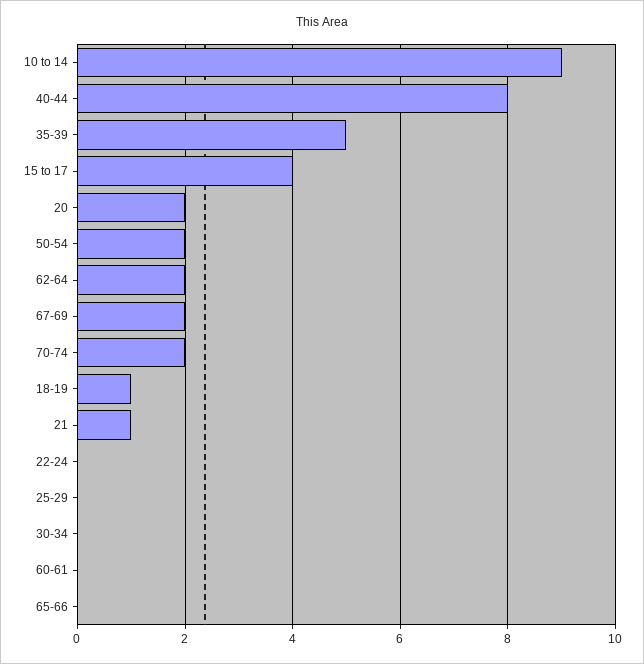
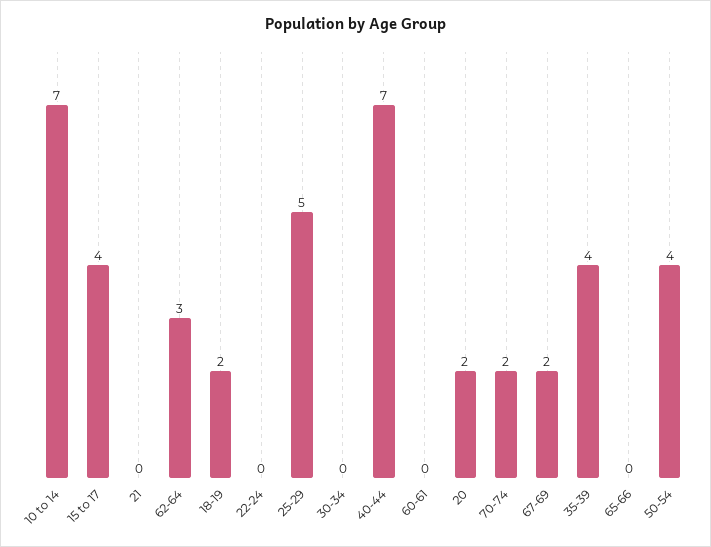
  {
-   "10 to 14": 9,
+   "10 to 14": 7,
-   "40-44": 8,
+   "40-44": 7,
-   "35-39": 5,
+   "35-39": 4,
    "15 to 17": 4,
    "20": 2,
-   "50-54": 2,
+   "50-54": 4,
-   "62-64": 2,
+   "62-64": 3,
    "67-69": 2,
    "70-74": 2,
-   "18-19": 1,
+   "18-19": 2,
-   "21": 1,
+   "21": 0,
    "22-24": 0,
-   "25-29": 0,
+   "25-29": 5,
    "30-34": 0,
    "60-61": 0,
    "65-66": 0
  }

